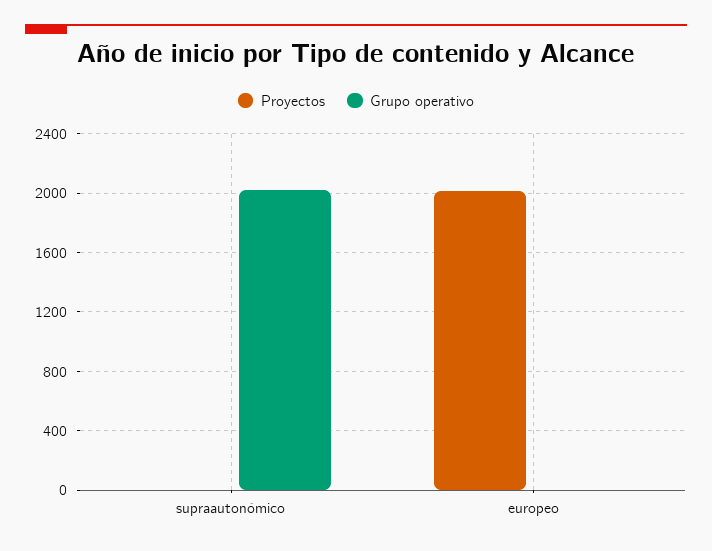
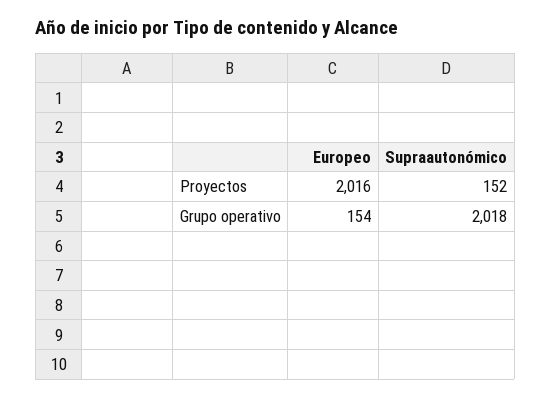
  {
    "Proyectos": {
-     "supraautonómico": 0,
+     "supraautonómico": 152,
      "europeo": 2016
    },
    "Grupo operativo": {
      "supraautonómico": 2018,
-     "europeo": 0
+     "europeo": 154
    }
  }

